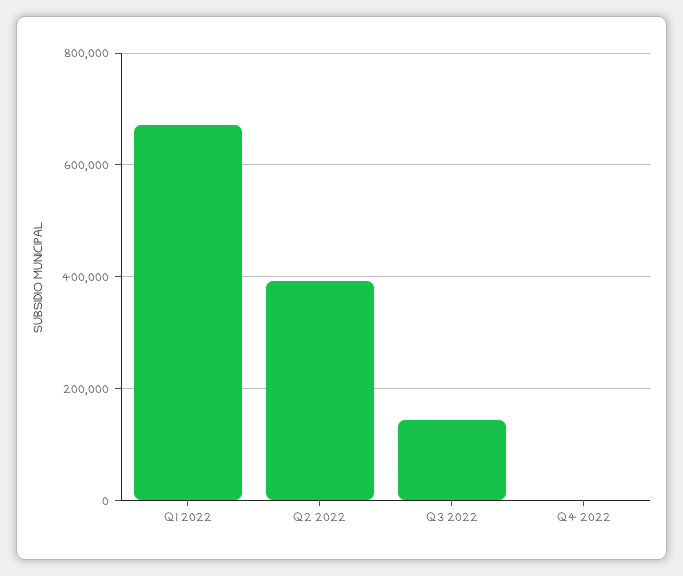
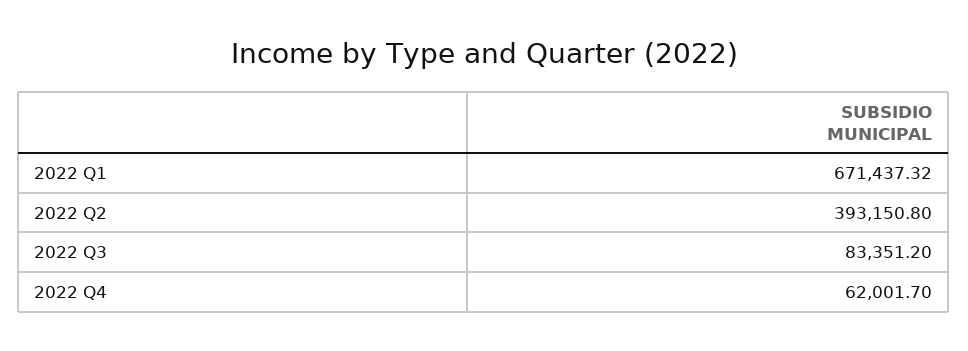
  {
    "Q1 2022": 671437.32,
    "Q2 2022": 393150.8,
-   "Q3 2022": 140000,
+   "Q3 2022": 83351.2,
-   "Q4 2022": 0
+   "Q4 2022": 62001.7
  }

